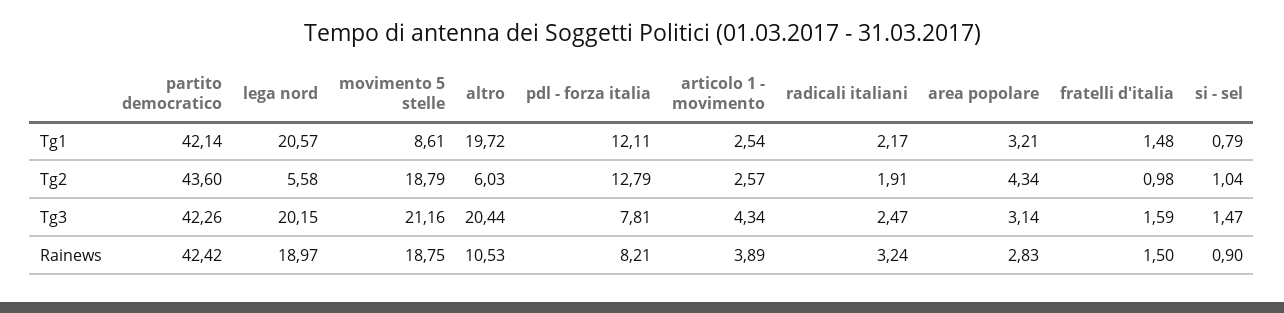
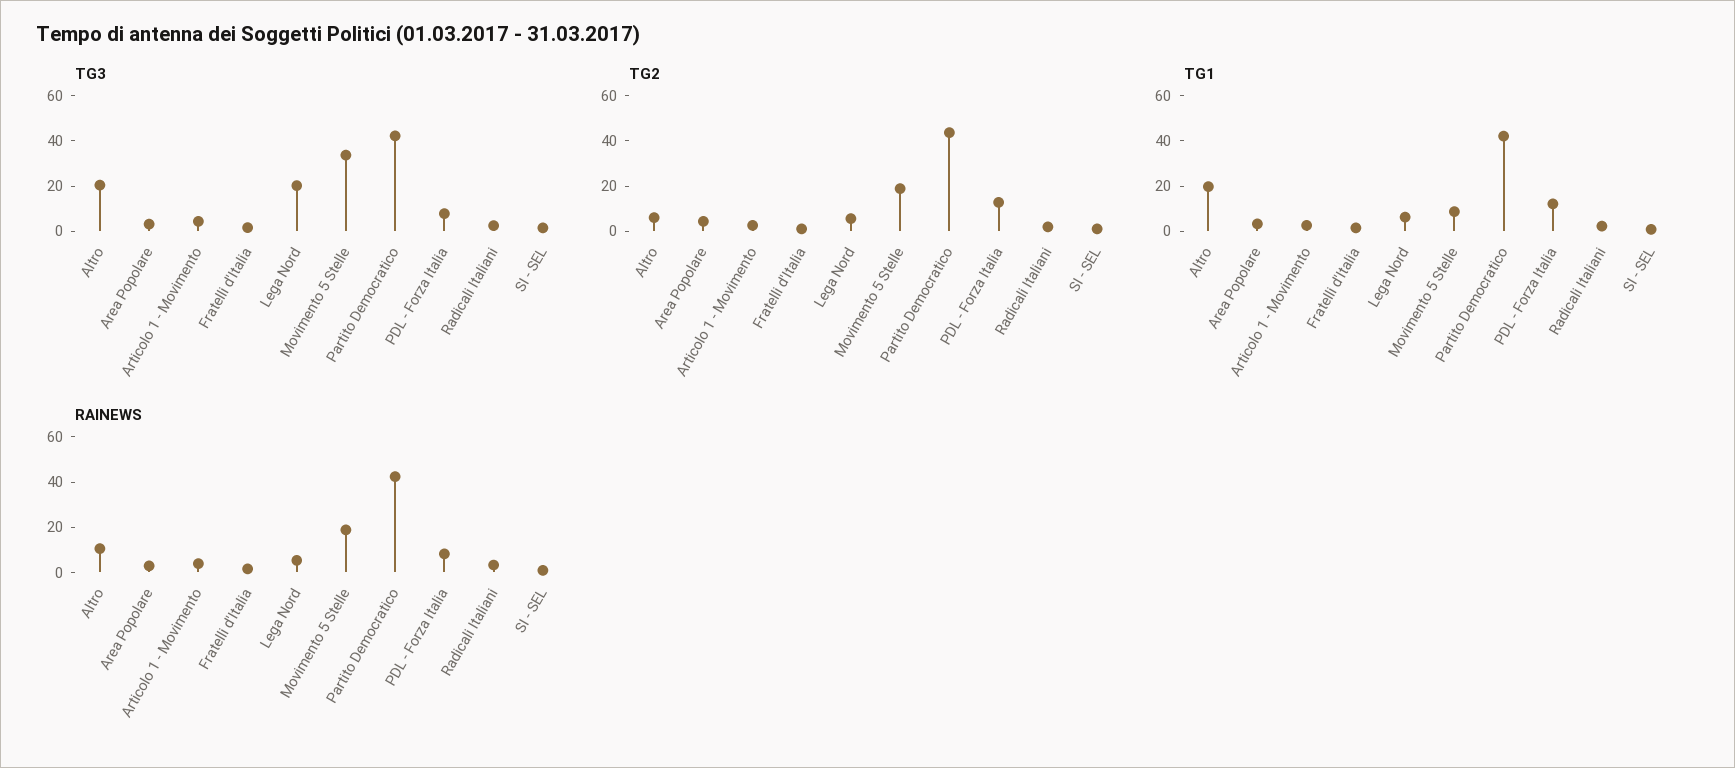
  {
    "Tg1": {
      "partito democratico": 42.14,
-     "lega nord": 20.57,
+     "lega nord": 5,
      "movimento 5 stelle": 8.61,
      "altro": 19.72,
      "pdl - forza italia": 12.11,
      "articolo 1 - movimento": 2.54,
      "radicali italiani": 2.17,
      "area popolare": 3.21,
      "fratelli d'italia": 1.48,
      "si - sel": 0.79
    },
    "Tg2": {
      "partito democratico": 43.6,
      "lega nord": 5.58,
      "movimento 5 stelle": 18.79,
      "altro": 6.03,
      "pdl - forza italia": 12.79,
      "articolo 1 - movimento": 2.57,
      "radicali italiani": 1.91,
      "area popolare": 4.34,
      "fratelli d'italia": 0.98,
      "si - sel": 1.04
    },
    "Tg3": {
      "partito democratico": 42.26,
      "lega nord": 20.15,
-     "movimento 5 stelle": 21.16,
+     "movimento 5 stelle": 35,
      "altro": 20.44,
      "pdl - forza italia": 7.81,
      "articolo 1 - movimento": 4.34,
      "radicali italiani": 2.47,
      "area popolare": 3.14,
      "fratelli d'italia": 1.59,
      "si - sel": 1.47
    },
    "Rainews": {
      "partito democratico": 42.42,
-     "lega nord": 18.97,
+     "lega nord": 5,
      "movimento 5 stelle": 18.75,
      "altro": 10.53,
      "pdl - forza italia": 8.21,
      "articolo 1 - movimento": 3.89,
      "radicali italiani": 3.24,
      "area popolare": 2.83,
      "fratelli d'italia": 1.5,
      "si - sel": 0.9
    }
  }

